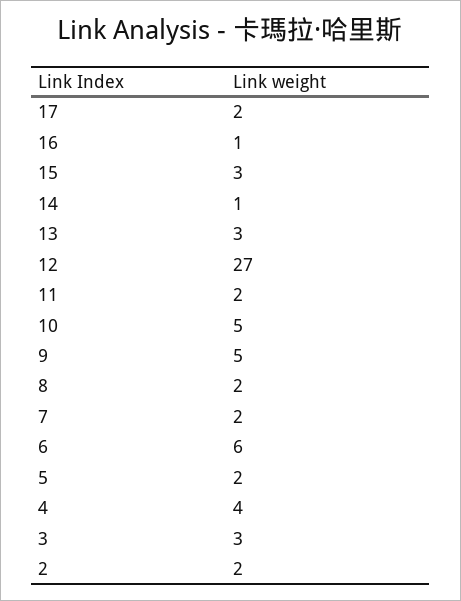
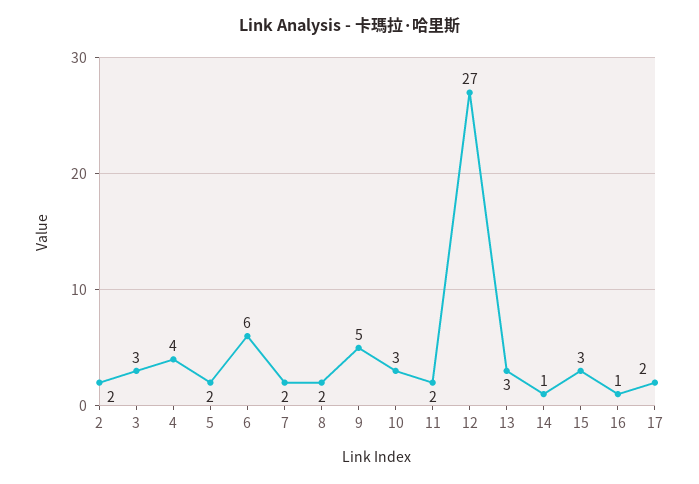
  {
    "17": 2,
    "16": 1,
    "15": 3,
    "14": 1,
    "13": 3,
    "12": 27,
    "11": 2,
-   "10": 5,
+   "10": 3,
    "9": 5,
    "8": 2,
    "7": 2,
    "6": 6,
    "5": 2,
    "4": 4,
    "3": 3,
    "2": 2
  }

